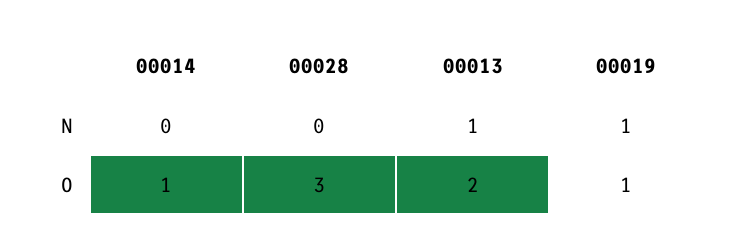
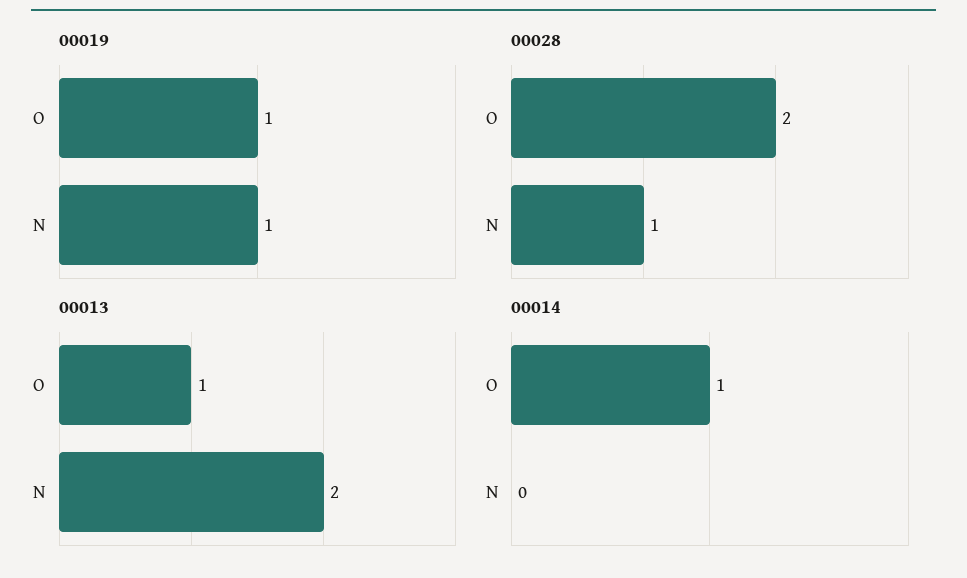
  {
    "00014": {
      "N": 0,
      "O": 1
    },
    "00028": {
-     "N": 0,
+     "N": 1,
-     "O": 3
+     "O": 2
    },
    "00013": {
-     "N": 1,
+     "N": 2,
-     "O": 2
+     "O": 1
    },
    "00019": {
      "N": 1,
      "O": 1
    }
  }

